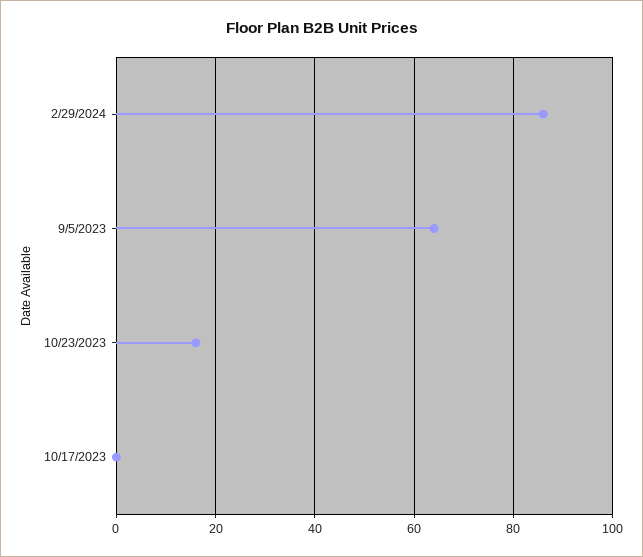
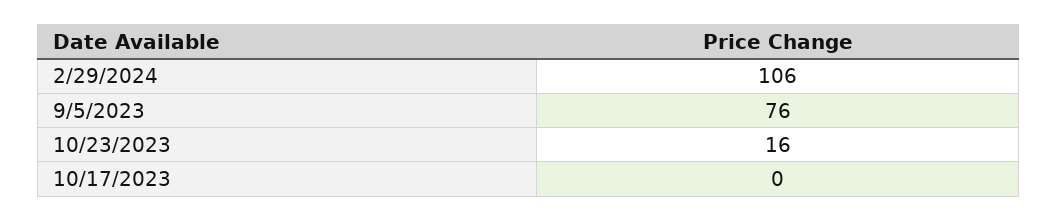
  {
-   "2/29/2024": 85,
+   "2/29/2024": 106,
-   "9/5/2023": 65,
+   "9/5/2023": 76,
    "10/23/2023": 16,
    "10/17/2023": 0
  }

